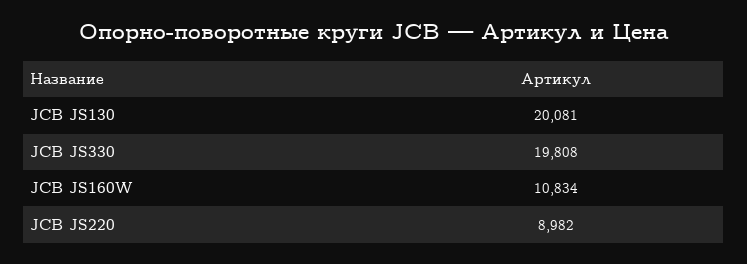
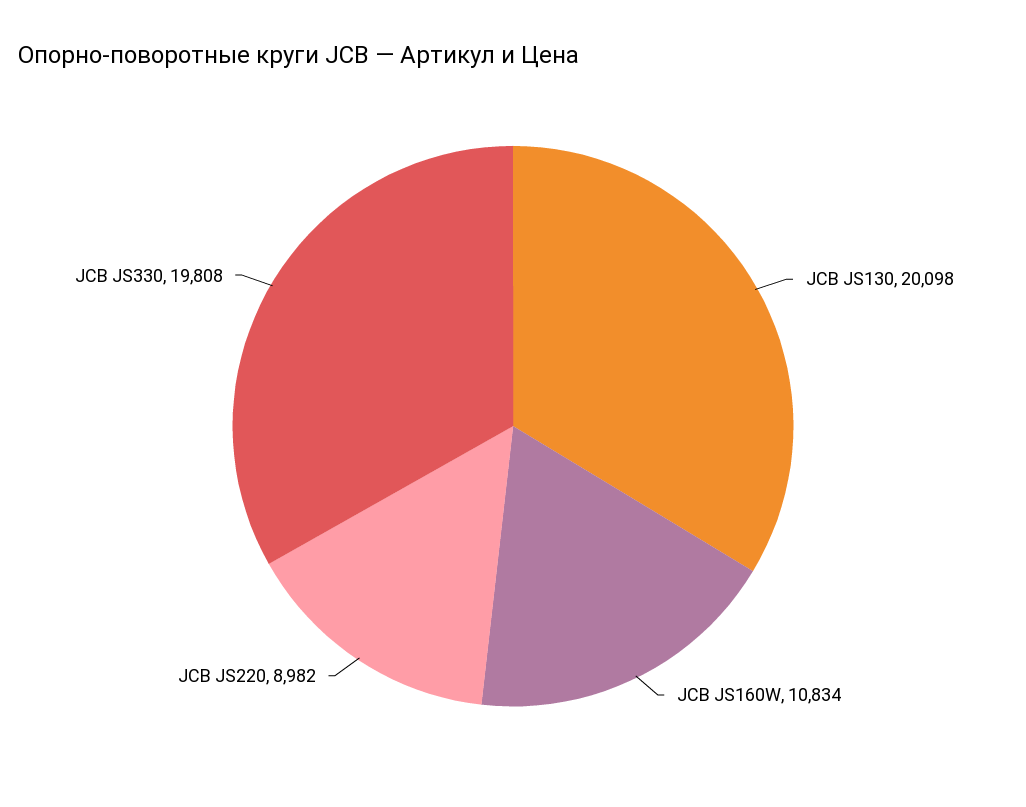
  {
-   "JCB JS130": 20081,
+   "JCB JS130": 20098,
    "JCB JS330": 19808,
    "JCB JS160W": 10834,
    "JCB JS220": 8982
  }

